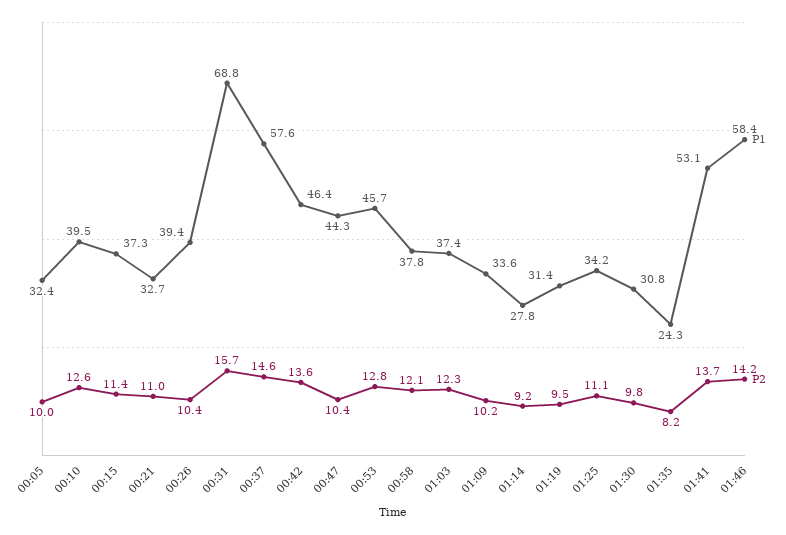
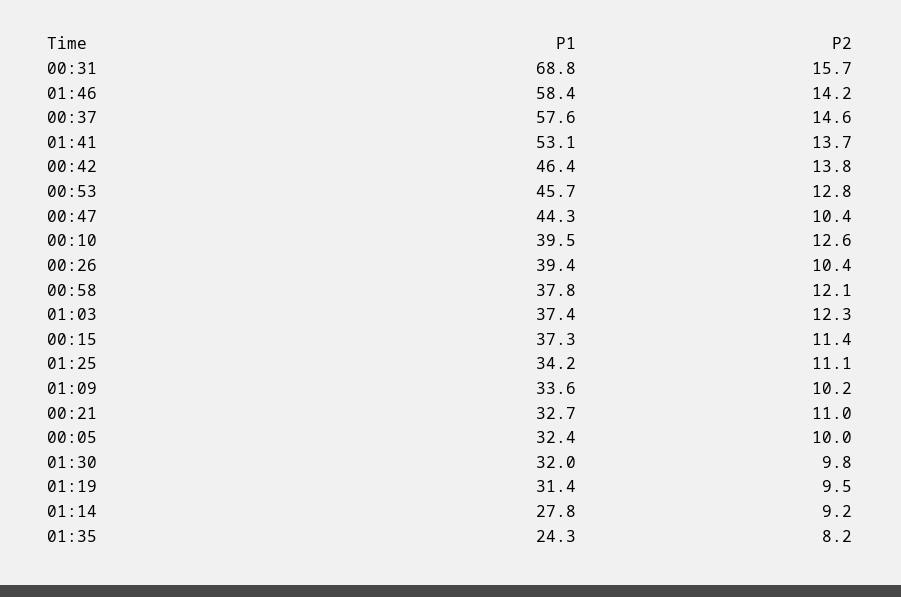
  {
    "P1": {
      "00:05": 32.4,
      "00:10": 39.5,
      "00:15": 37.3,
      "00:21": 32.7,
      "00:26": 39.4,
      "00:31": 68.8,
      "00:37": 57.6,
      "00:42": 46.4,
      "00:47": 44.3,
      "00:53": 45.7,
      "00:58": 37.8,
      "01:03": 37.4,
      "01:09": 33.6,
      "01:14": 27.8,
      "01:19": 31.4,
      "01:25": 34.2,
-     "01:30": 30.8,
+     "01:30": 32,
      "01:35": 24.3,
      "01:41": 53.1,
      "01:46": 58.4
    },
    "P2": {
      "00:05": 10,
      "00:10": 12.6,
      "00:15": 11.4,
      "00:21": 11,
      "00:26": 10.4,
      "00:31": 15.7,
      "00:37": 14.6,
-     "00:42": 13.6,
+     "00:42": 13.8,
      "00:47": 10.4,
      "00:53": 12.8,
      "00:58": 12.1,
      "01:03": 12.3,
      "01:09": 10.2,
      "01:14": 9.2,
      "01:19": 9.5,
      "01:25": 11.1,
      "01:30": 9.8,
      "01:35": 8.2,
      "01:41": 13.7,
      "01:46": 14.2
    }
  }

